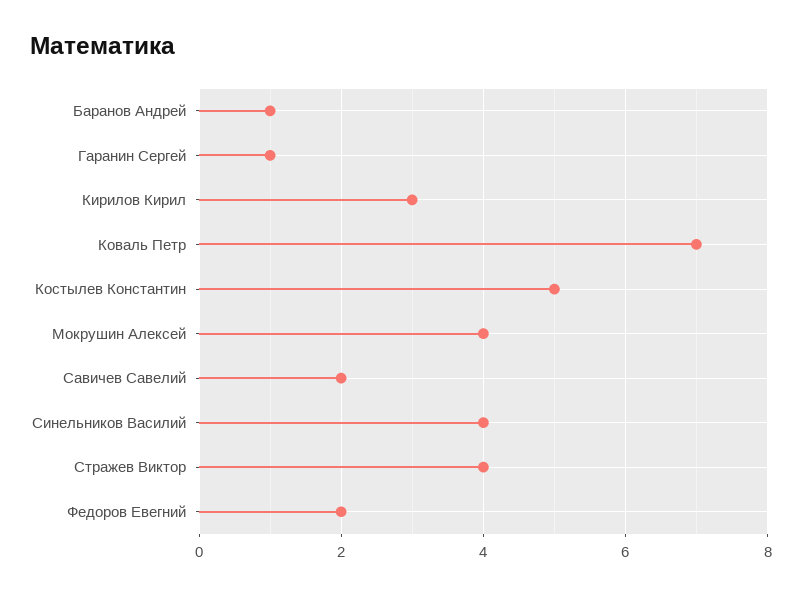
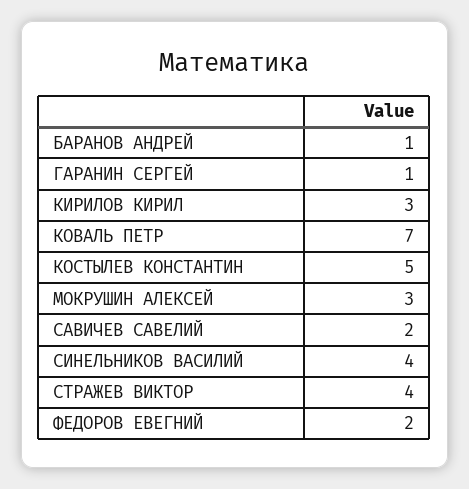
  {
    "Баранов Андрей": 1,
    "Гаранин Сергей": 1,
    "Кирилов Кирил": 3,
    "Коваль Петр": 7,
    "Костылев Константин": 5,
-   "Мокрушин Алексей": 4,
+   "Мокрушин Алексей": 3,
    "Савичев Савелий": 2,
    "Синельников Василий": 4,
    "Стражев Виктор": 4,
    "Федоров Евегний": 2
  }

